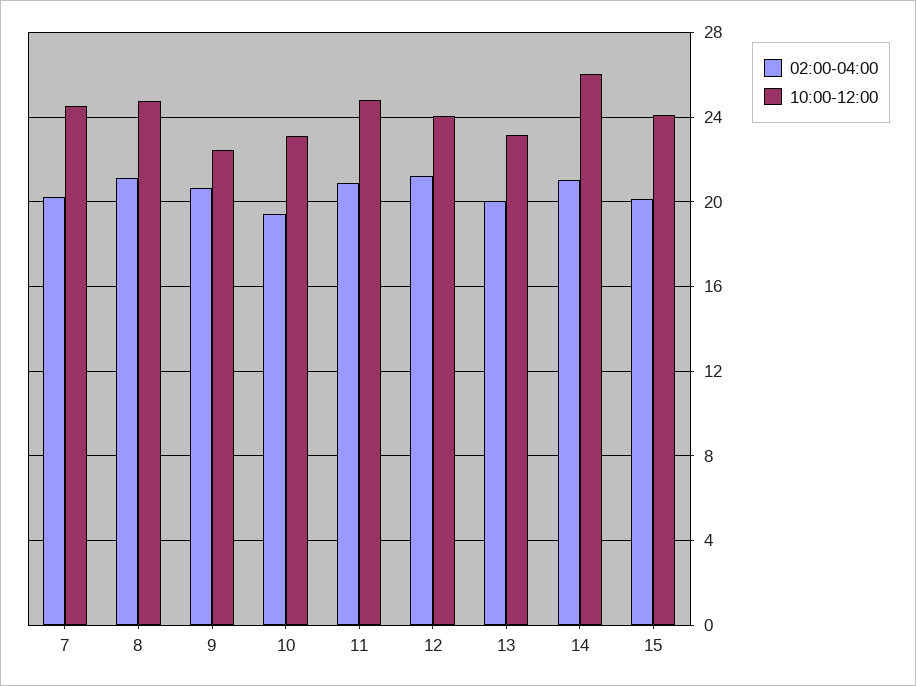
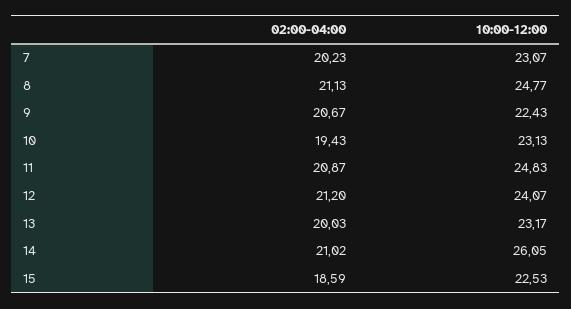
  {
    "02:00-04:00": {
      "7": 20.23,
      "8": 21.13,
      "9": 20.67,
      "10": 19.43,
      "11": 20.87,
      "12": 21.2,
      "13": 20.03,
      "14": 21.02,
-     "15": 20
+     "15": 18.59
    },
    "10:00-12:00": {
-     "7": 24.5,
+     "7": 23.07,
      "8": 24.77,
      "9": 22.43,
      "10": 23.13,
      "11": 24.83,
      "12": 24.07,
      "13": 23.17,
      "14": 26.05,
-     "15": 24
+     "15": 22.53
    }
  }

